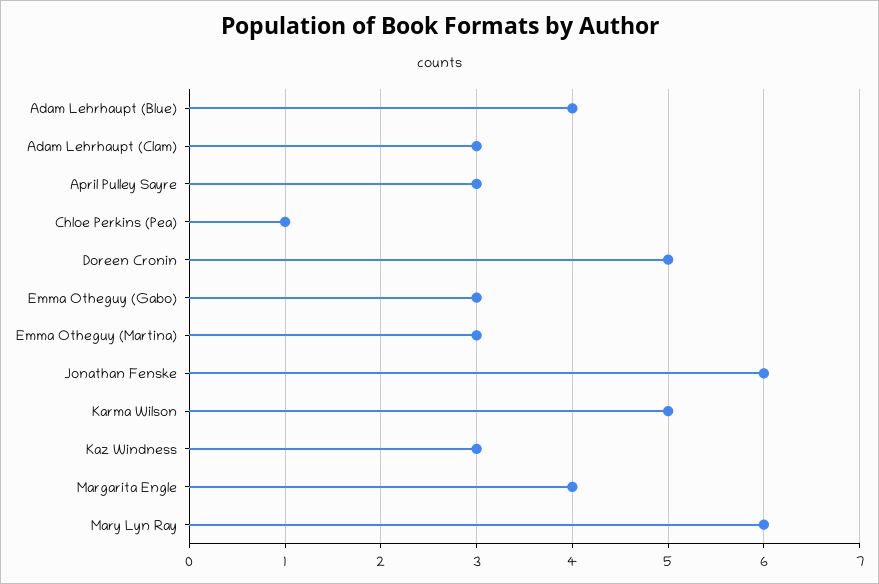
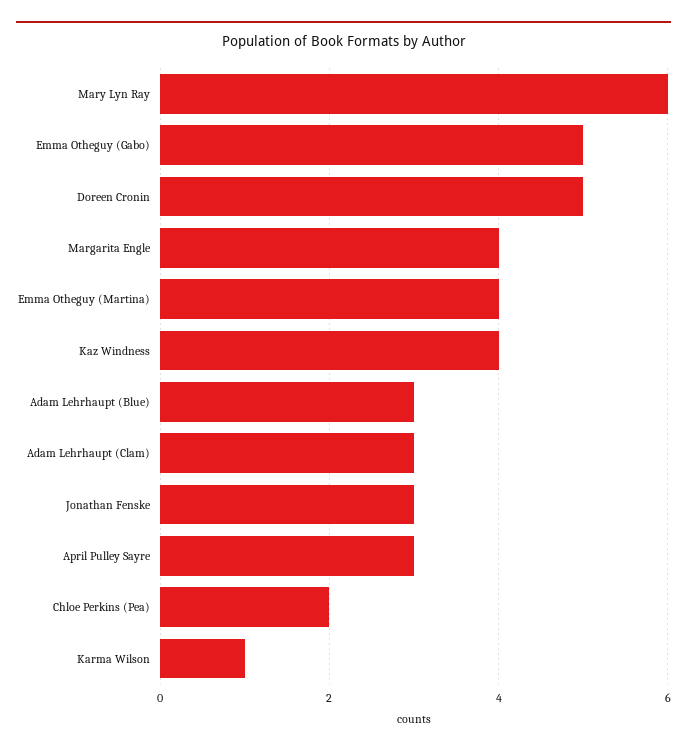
  {
-   "Adam Lehrhaupt (Blue)": 4,
+   "Adam Lehrhaupt (Blue)": 3,
    "Adam Lehrhaupt (Clam)": 3,
    "April Pulley Sayre": 3,
-   "Chloe Perkins (Pea)": 1,
+   "Chloe Perkins (Pea)": 2,
    "Doreen Cronin": 5,
-   "Emma Otheguy (Gabo)": 3,
+   "Emma Otheguy (Gabo)": 5,
-   "Emma Otheguy (Martina)": 3,
+   "Emma Otheguy (Martina)": 4,
-   "Jonathan Fenske": 6,
+   "Jonathan Fenske": 3,
-   "Karma Wilson": 5,
+   "Karma Wilson": 1,
-   "Kaz Windness": 3,
+   "Kaz Windness": 4,
    "Margarita Engle": 4,
    "Mary Lyn Ray": 6
  }

